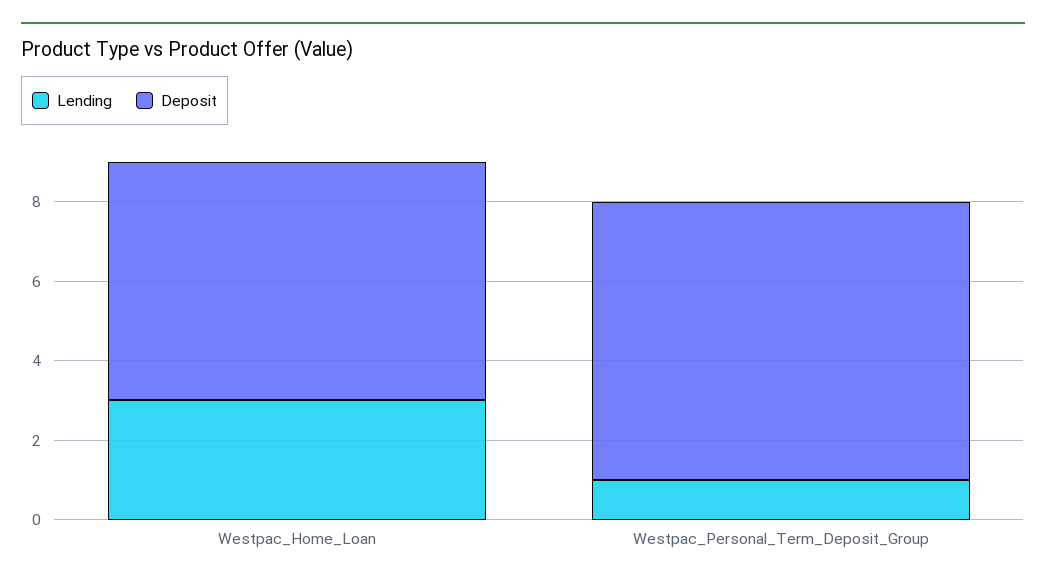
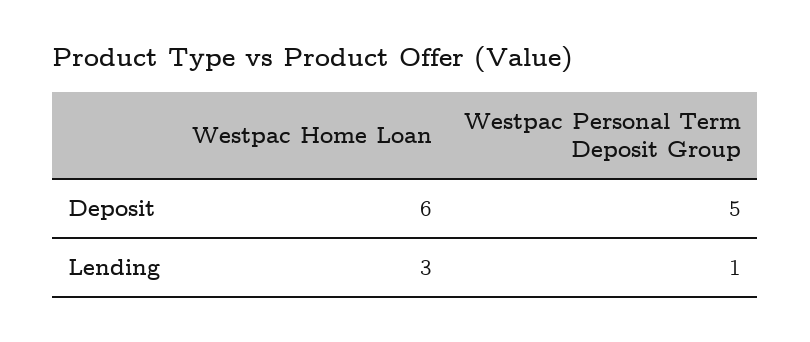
  {
    "Lending": {
      "Westpac_Home_Loan": 3,
      "Westpac_Personal_Term_Deposit_Group": 1
    },
    "Deposit": {
      "Westpac_Home_Loan": 6,
-     "Westpac_Personal_Term_Deposit_Group": 7
+     "Westpac_Personal_Term_Deposit_Group": 5
    }
  }

